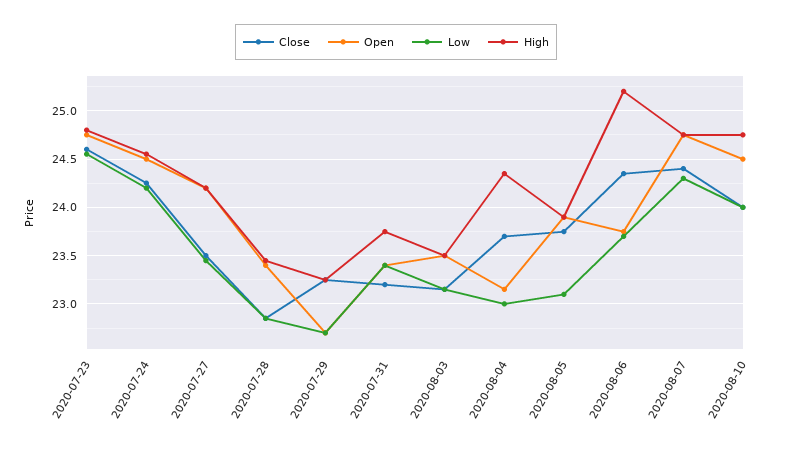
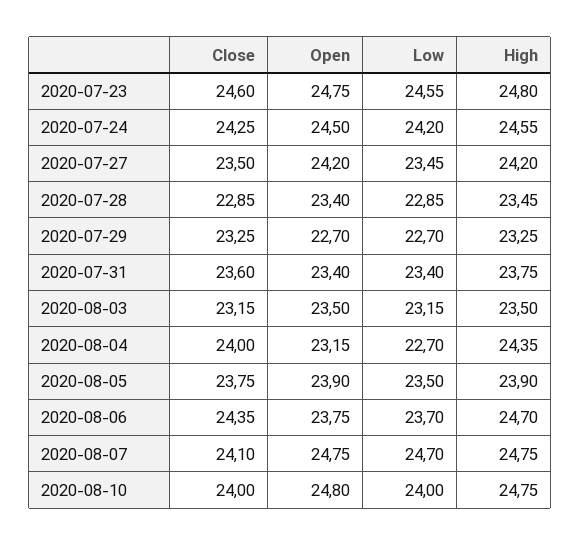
  {
    "Close": {
      "2020-07-23": 24.6,
      "2020-07-24": 24.25,
      "2020-07-27": 23.5,
      "2020-07-28": 22.85,
      "2020-07-29": 23.25,
-     "2020-07-31": 23.2,
+     "2020-07-31": 23.6,
      "2020-08-03": 23.15,
-     "2020-08-04": 23.7,
+     "2020-08-04": 24,
      "2020-08-05": 23.75,
      "2020-08-06": 24.35,
-     "2020-08-07": 24.4,
+     "2020-08-07": 24.1,
      "2020-08-10": 24
    },
    "Open": {
      "2020-07-23": 24.75,
      "2020-07-24": 24.5,
      "2020-07-27": 24.2,
      "2020-07-28": 23.4,
      "2020-07-29": 22.7,
      "2020-07-31": 23.4,
      "2020-08-03": 23.5,
      "2020-08-04": 23.15,
      "2020-08-05": 23.9,
      "2020-08-06": 23.75,
      "2020-08-07": 24.75,
-     "2020-08-10": 24.5
+     "2020-08-10": 24.8
    },
    "Low": {
      "2020-07-23": 24.55,
      "2020-07-24": 24.2,
      "2020-07-27": 23.45,
      "2020-07-28": 22.85,
      "2020-07-29": 22.7,
      "2020-07-31": 23.4,
      "2020-08-03": 23.15,
-     "2020-08-04": 23,
+     "2020-08-04": 22.7,
-     "2020-08-05": 23.1,
+     "2020-08-05": 23.5,
      "2020-08-06": 23.7,
-     "2020-08-07": 24.3,
+     "2020-08-07": 24.7,
      "2020-08-10": 24
    },
    "High": {
      "2020-07-23": 24.8,
      "2020-07-24": 24.55,
      "2020-07-27": 24.2,
      "2020-07-28": 23.45,
      "2020-07-29": 23.25,
      "2020-07-31": 23.75,
      "2020-08-03": 23.5,
      "2020-08-04": 24.35,
      "2020-08-05": 23.9,
-     "2020-08-06": 25.2,
+     "2020-08-06": 24.7,
      "2020-08-07": 24.75,
      "2020-08-10": 24.75
    }
  }

